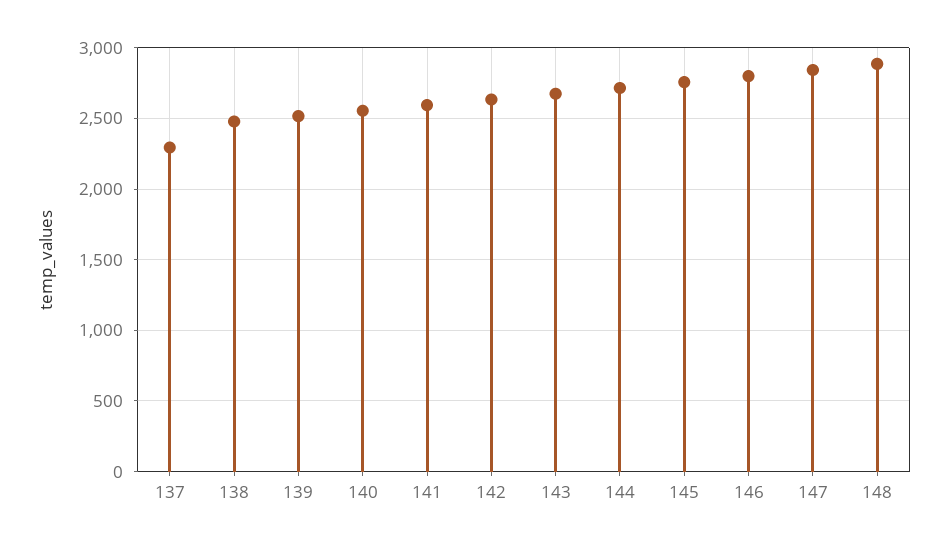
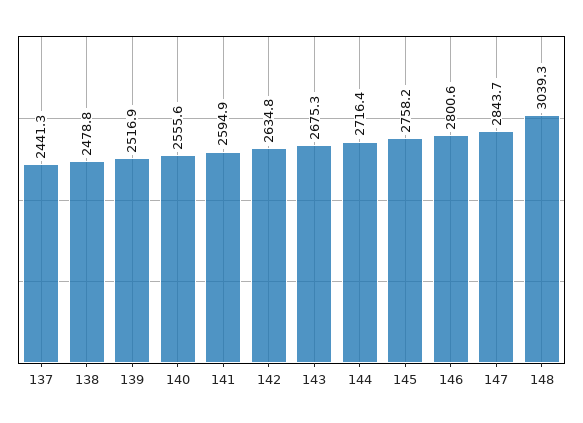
  {
-   "137": 2300,
+   "137": 2441.3,
    "138": 2478.8,
    "139": 2516.9,
    "140": 2555.6,
    "141": 2594.9,
    "142": 2634.8,
    "143": 2675.3,
    "144": 2716.4,
    "145": 2758.2,
    "146": 2800.6,
    "147": 2843.7,
-   "148": 2900
+   "148": 3039.3
  }

